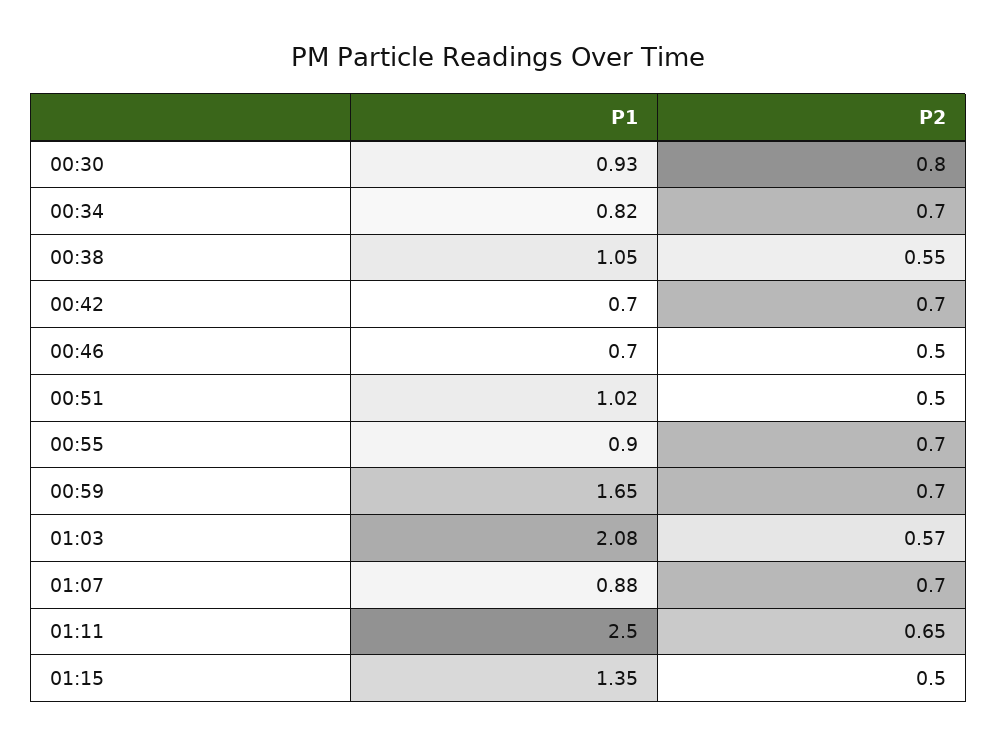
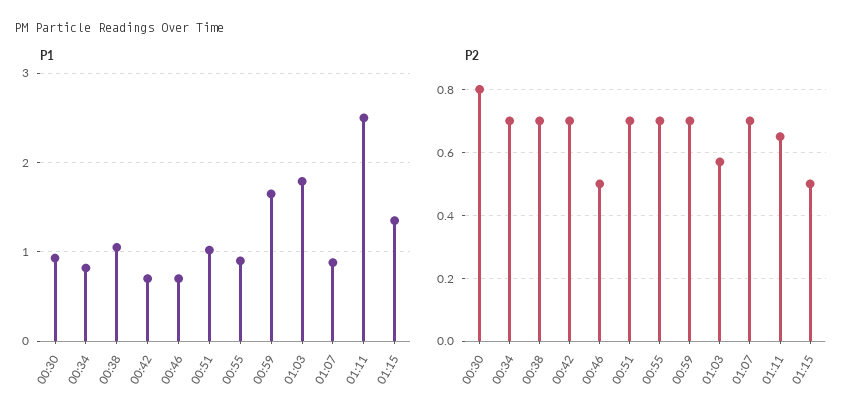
  {
    "P1": {
      "00:30": 0.93,
      "00:34": 0.82,
      "00:38": 1.05,
      "00:42": 0.7,
      "00:46": 0.7,
      "00:51": 1.02,
      "00:55": 0.9,
      "00:59": 1.65,
-     "01:03": 2.08,
+     "01:03": 1.8,
      "01:07": 0.88,
      "01:11": 2.5,
      "01:15": 1.35
    },
    "P2": {
      "00:30": 0.8,
      "00:34": 0.7,
-     "00:38": 0.55,
+     "00:38": 0.7,
      "00:42": 0.7,
      "00:46": 0.5,
-     "00:51": 0.5,
+     "00:51": 0.7,
      "00:55": 0.7,
      "00:59": 0.7,
      "01:03": 0.57,
      "01:07": 0.7,
      "01:11": 0.65,
      "01:15": 0.5
    }
  }

